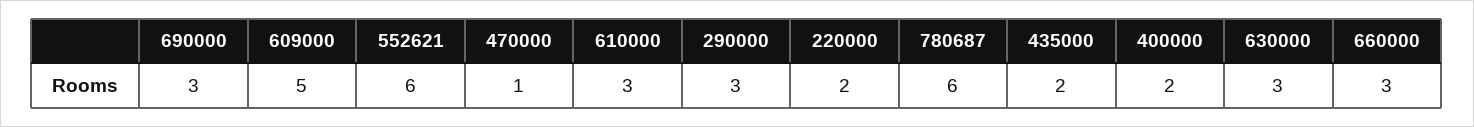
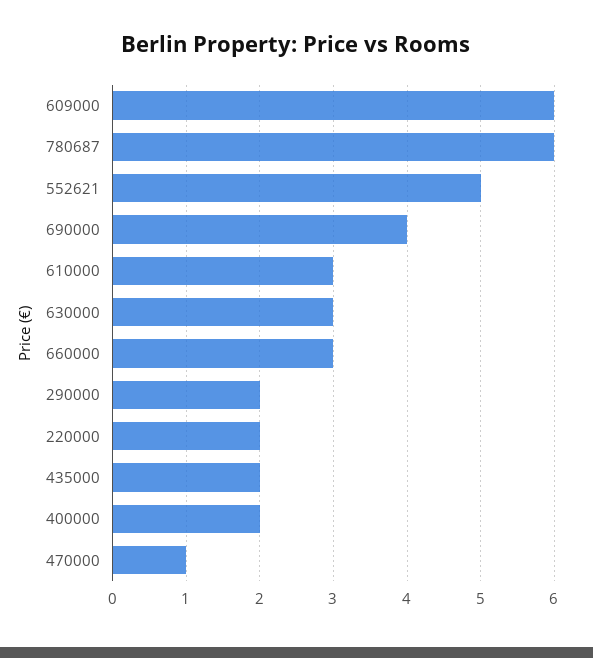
  {
-   "690000": 3,
+   "690000": 4,
-   "609000": 5,
+   "609000": 6,
-   "552621": 6,
+   "552621": 5,
    "470000": 1,
    "610000": 3,
-   "290000": 3,
+   "290000": 2,
    "220000": 2,
    "780687": 6,
    "435000": 2,
    "400000": 2,
    "630000": 3,
    "660000": 3
  }

